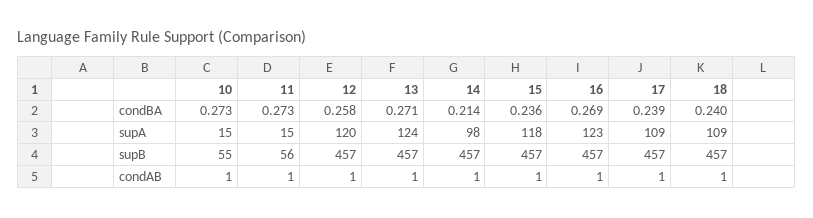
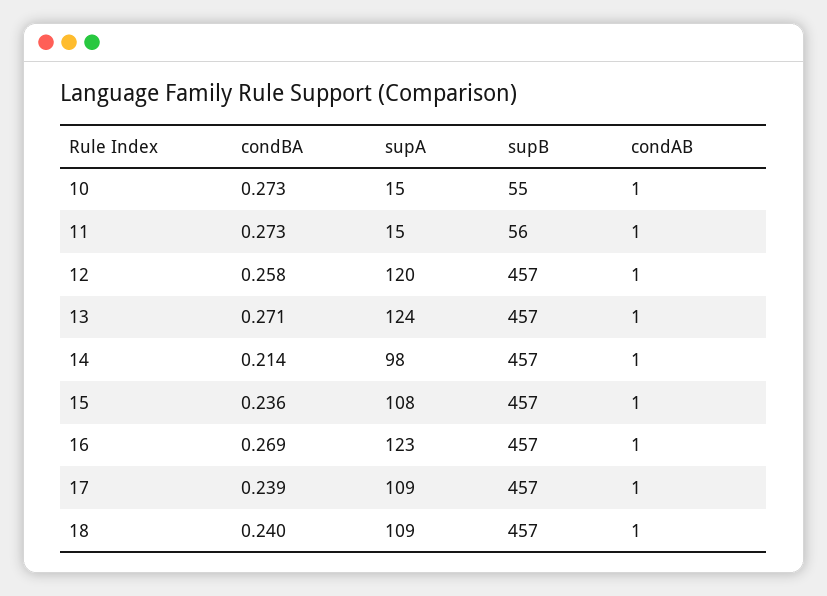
  {
    "10": {
      "condBA": 0.273,
      "supA": 15,
      "supB": 55,
      "condAB": 1
    },
    "11": {
      "condBA": 0.273,
      "supA": 15,
      "supB": 56,
      "condAB": 1
    },
    "12": {
      "condBA": 0.258,
      "supA": 120,
      "supB": 457,
      "condAB": 1
    },
    "13": {
      "condBA": 0.271,
      "supA": 124,
      "supB": 457,
      "condAB": 1
    },
    "14": {
      "condBA": 0.214,
      "supA": 98,
      "supB": 457,
      "condAB": 1
    },
    "15": {
      "condBA": 0.236,
-     "supA": 118,
+     "supA": 108,
      "supB": 457,
      "condAB": 1
    },
    "16": {
      "condBA": 0.269,
      "supA": 123,
      "supB": 457,
      "condAB": 1
    },
    "17": {
      "condBA": 0.239,
      "supA": 109,
      "supB": 457,
      "condAB": 1
    },
    "18": {
      "condBA": 0.24,
      "supA": 109,
      "supB": 457,
      "condAB": 1
    }
  }

